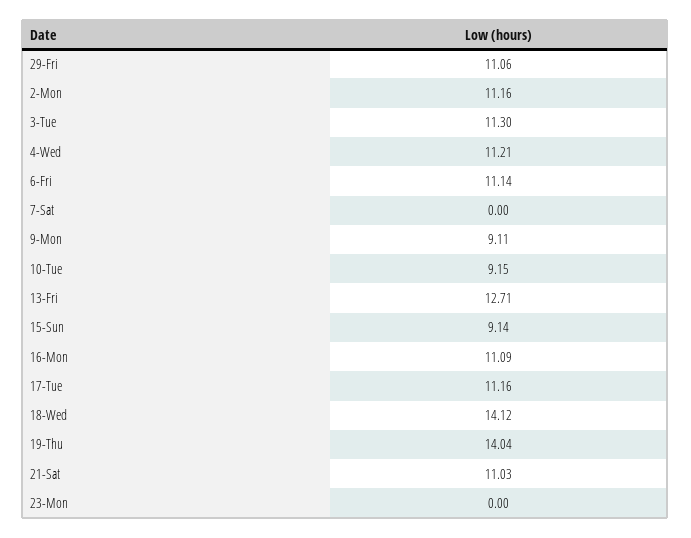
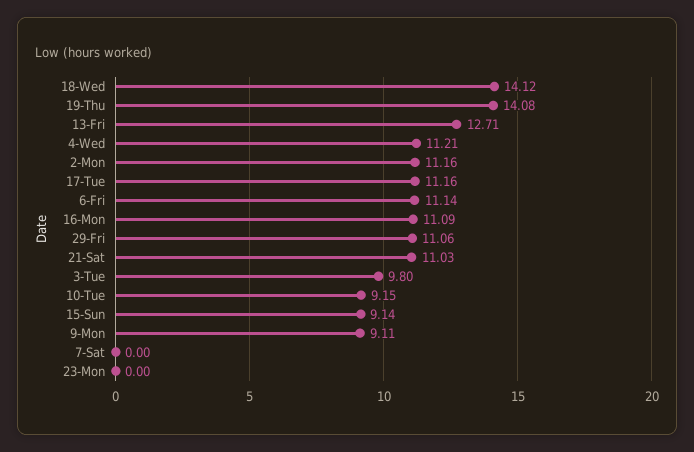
  {
    "29-Fri": 11.06,
    "2-Mon": 11.16,
-   "3-Tue": 11.3,
+   "3-Tue": 9.8,
    "4-Wed": 11.21,
    "6-Fri": 11.14,
    "7-Sat": 0,
    "9-Mon": 9.11,
    "10-Tue": 9.15,
    "13-Fri": 12.71,
    "15-Sun": 9.14,
    "16-Mon": 11.09,
    "17-Tue": 11.16,
    "18-Wed": 14.12,
-   "19-Thu": 14.04,
+   "19-Thu": 14.08,
    "21-Sat": 11.03,
    "23-Mon": 0
  }

